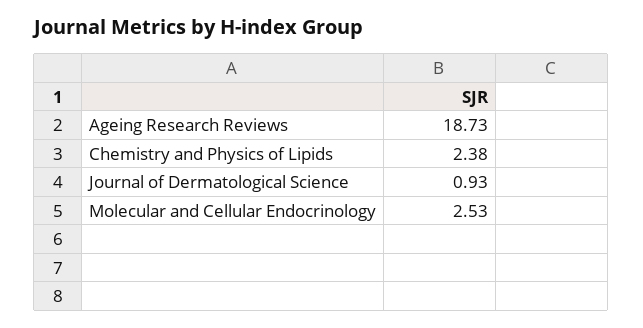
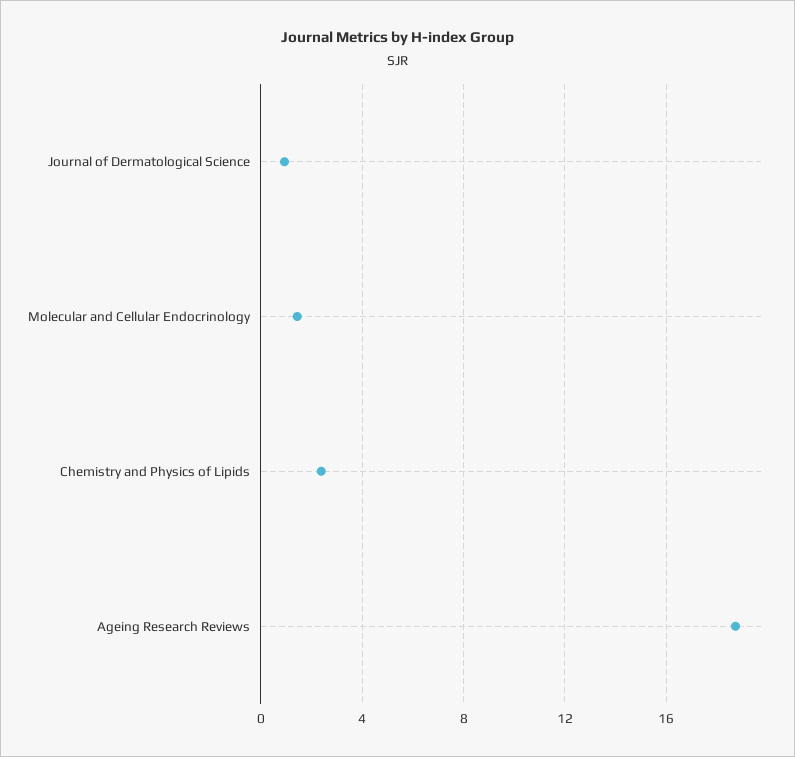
  {
    "Ageing Research Reviews": 18.73,
    "Chemistry and Physics of Lipids": 2.38,
    "Journal of Dermatological Science": 0.93,
-   "Molecular and Cellular Endocrinology": 2.53
+   "Molecular and Cellular Endocrinology": 1.5
  }

